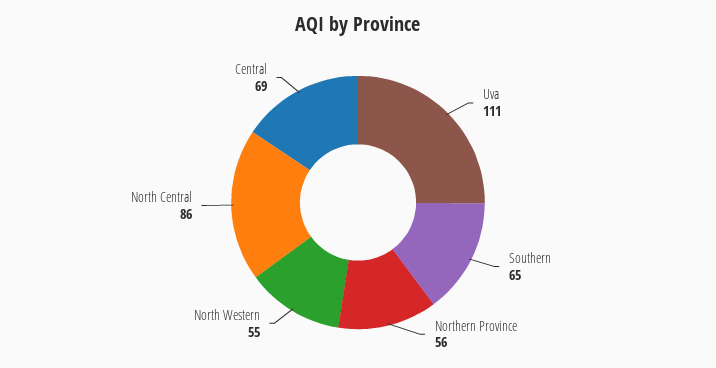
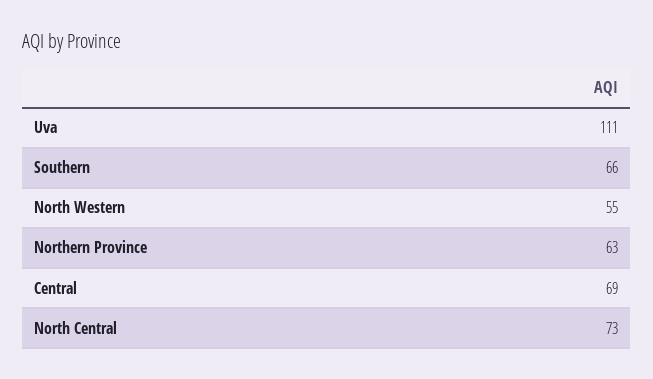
  {
    "Uva": 111,
-   "Southern": 65,
+   "Southern": 66,
-   "Northern Province": 56,
+   "Northern Province": 63,
    "North Western": 55,
-   "North Central": 86,
+   "North Central": 73,
    "Central": 69
  }

